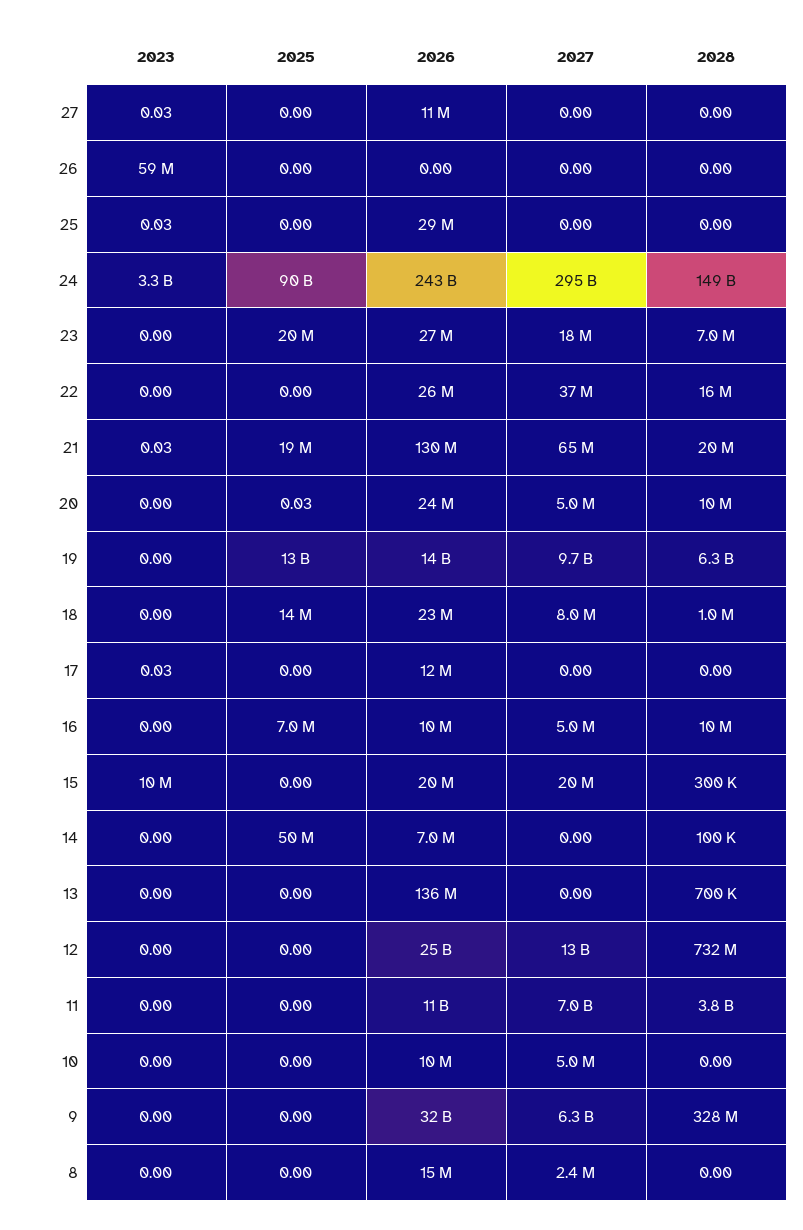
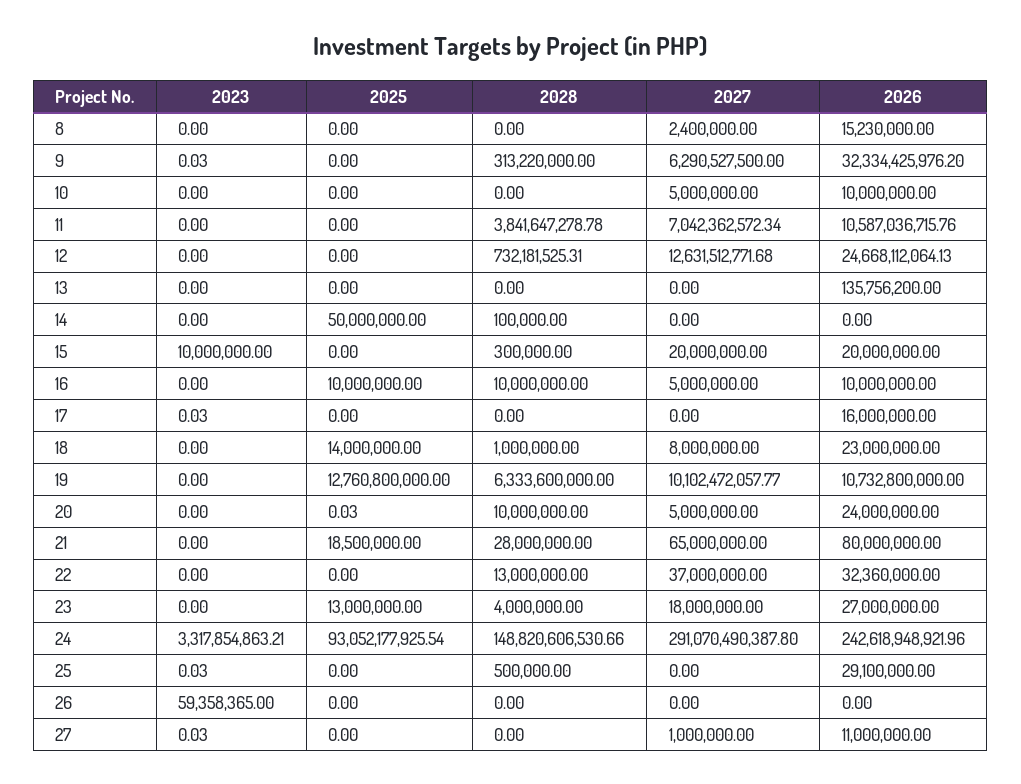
  {
    "2023": {
      "27": 0.03,
      "26": 59358365,
      "25": 0.03,
      "24": 3317854863.21,
      "23": 0,
      "22": 0,
-     "21": 0.03,
+     "21": 0,
      "20": 0,
      "19": 0,
      "18": 0,
      "17": 0.03,
      "16": 0,
      "15": 10000000,
      "14": 0,
      "13": 0,
      "12": 0,
      "11": 0,
      "10": 0,
-     "9": 0,
+     "9": 0.03,
      "8": 0
    },
    "2025": {
      "27": 0,
      "26": 0,
      "25": 0,
-     "24": 90000000000,
+     "24": 93052177925.54,
-     "23": 20000000,
+     "23": 13000000,
      "22": 0,
      "21": 18500000,
      "20": 0.03,
      "19": 12760800000,
      "18": 14000000,
      "17": 0,
-     "16": 7000000,
+     "16": 10000000,
      "15": 0,
      "14": 50000000,
      "13": 0,
      "12": 0,
      "11": 0,
      "10": 0,
      "9": 0,
      "8": 0
    },
    "2026": {
      "27": 11000000,
      "26": 0,
      "25": 29100000,
      "24": 242618948921.96,
      "23": 27000000,
-     "22": 26000000,
+     "22": 32360000,
-     "21": 130000000,
+     "21": 80000000,
      "20": 24000000,
-     "19": 14000000000,
+     "19": 10732800000,
      "18": 23000000,
-     "17": 12000000,
+     "17": 16000000,
      "16": 10000000,
      "15": 20000000,
-     "14": 7000000,
+     "14": 0,
      "13": 135756200,
      "12": 24668112064.13,
      "11": 10587036715.76,
      "10": 10000000,
      "9": 32334425976.2,
      "8": 15230000
    },
    "2027": {
-     "27": 0,
+     "27": 1000000,
      "26": 0,
      "25": 0,
-     "24": 295000000000,
+     "24": 291070490387.8,
      "23": 18000000,
      "22": 37000000,
      "21": 65000000,
      "20": 5000000,
-     "19": 9700000000,
+     "19": 10102472057.77,
      "18": 8000000,
      "17": 0,
      "16": 5000000,
      "15": 20000000,
      "14": 0,
      "13": 0,
      "12": 12631512771.68,
      "11": 7042362572.34,
      "10": 5000000,
      "9": 6290527500,
      "8": 2400000
    },
    "2028": {
      "27": 0,
      "26": 0,
-     "25": 0,
+     "25": 500000,
      "24": 148820606530.66,
-     "23": 7000000,
+     "23": 4000000,
-     "22": 16000000,
+     "22": 13000000,
-     "21": 20000000,
+     "21": 28000000,
      "20": 10000000,
      "19": 6333600000,
      "18": 1000000,
      "17": 0,
      "16": 10000000,
      "15": 300000,
      "14": 100000,
-     "13": 700000,
+     "13": 0,
      "12": 732181525.31,
      "11": 3841647278.78,
      "10": 0,
-     "9": 328000000,
+     "9": 313220000,
      "8": 0
    }
  }

